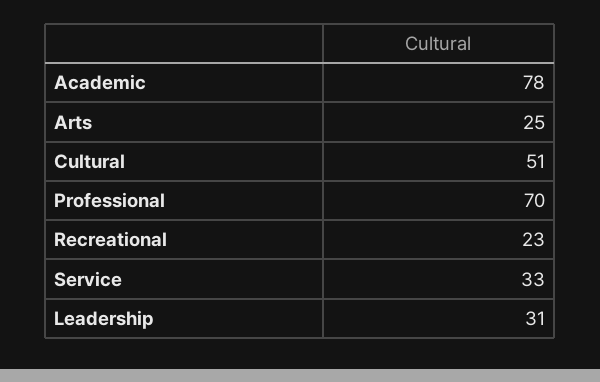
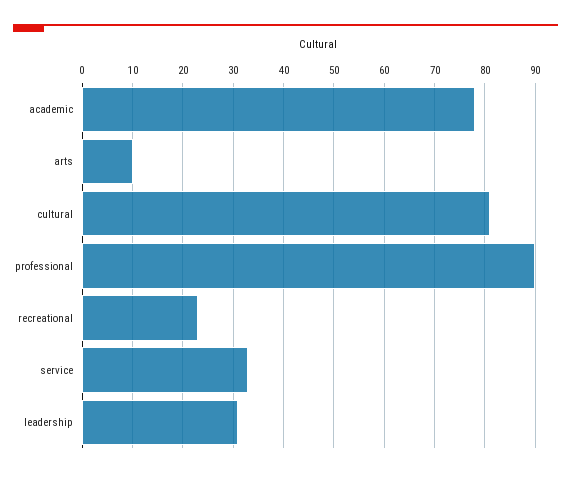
  {
    "Academic": 78,
-   "Arts": 25,
+   "Arts": 10,
-   "Cultural": 51,
+   "Cultural": 80,
-   "Professional": 70,
+   "Professional": 90,
    "Recreational": 23,
    "Service": 33,
    "Leadership": 31
  }

